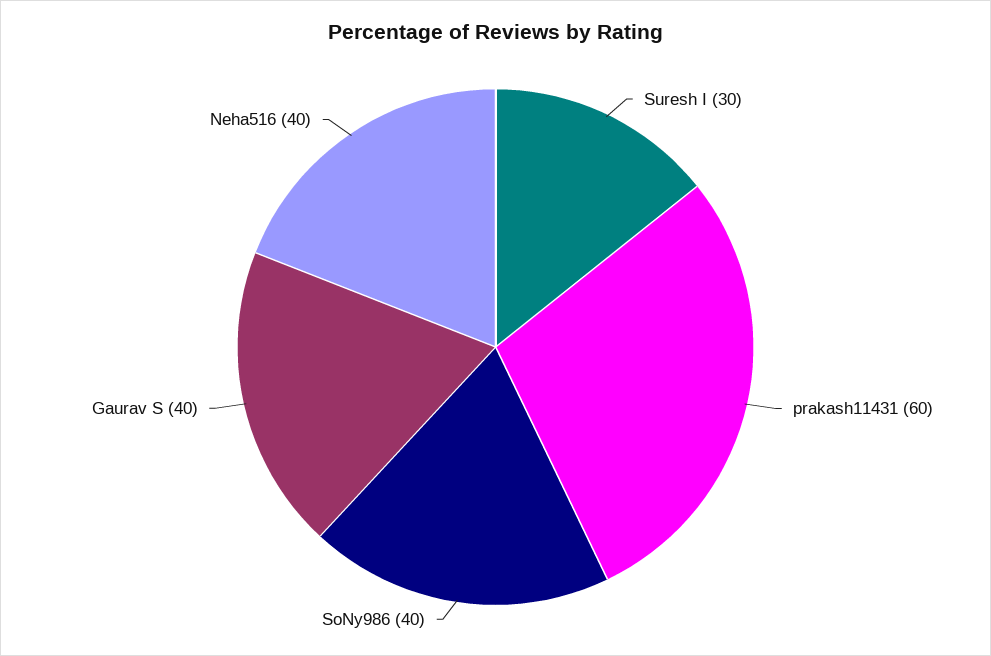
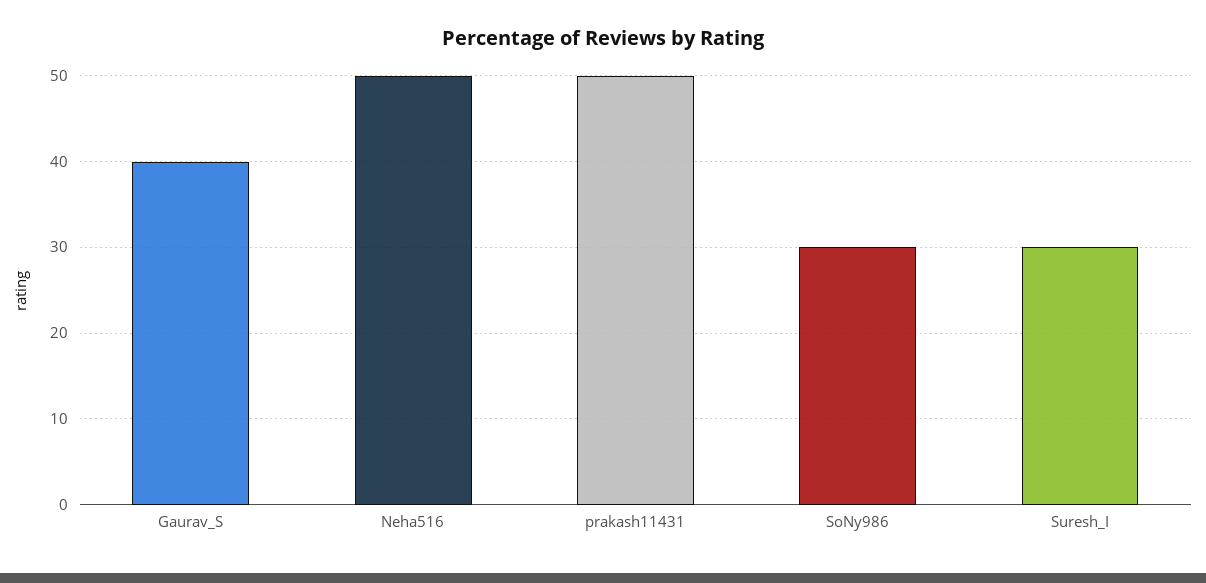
  {
    "Suresh I": 30,
-   "prakash11431": 60,
+   "prakash11431": 50,
-   "SoNy986": 40,
+   "SoNy986": 30,
    "Gaurav S": 40,
-   "Neha516": 40
+   "Neha516": 50
  }

